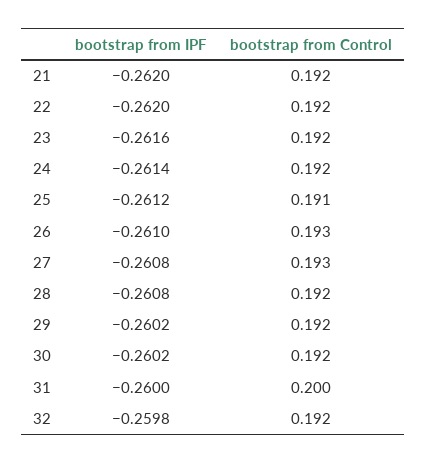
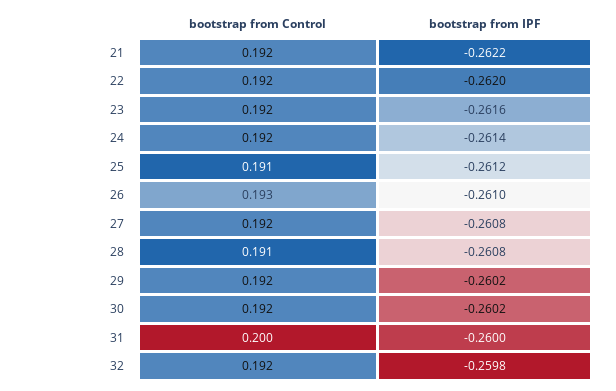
  {
    "bootstrap from IPF": {
-     "21": -0.262,
+     "21": -0.2622,
      "22": -0.262,
      "23": -0.2616,
      "24": -0.2614,
      "25": -0.2612,
      "26": -0.261,
      "27": -0.2608,
      "28": -0.2608,
      "29": -0.2602,
      "30": -0.2602,
      "31": -0.26,
      "32": -0.2598
    },
    "bootstrap from Control": {
      "21": 0.192,
      "22": 0.192,
      "23": 0.192,
      "24": 0.192,
      "25": 0.191,
      "26": 0.193,
-     "27": 0.193,
+     "27": 0.192,
-     "28": 0.192,
+     "28": 0.191,
      "29": 0.192,
      "30": 0.192,
      "31": 0.2,
      "32": 0.192
    }
  }

